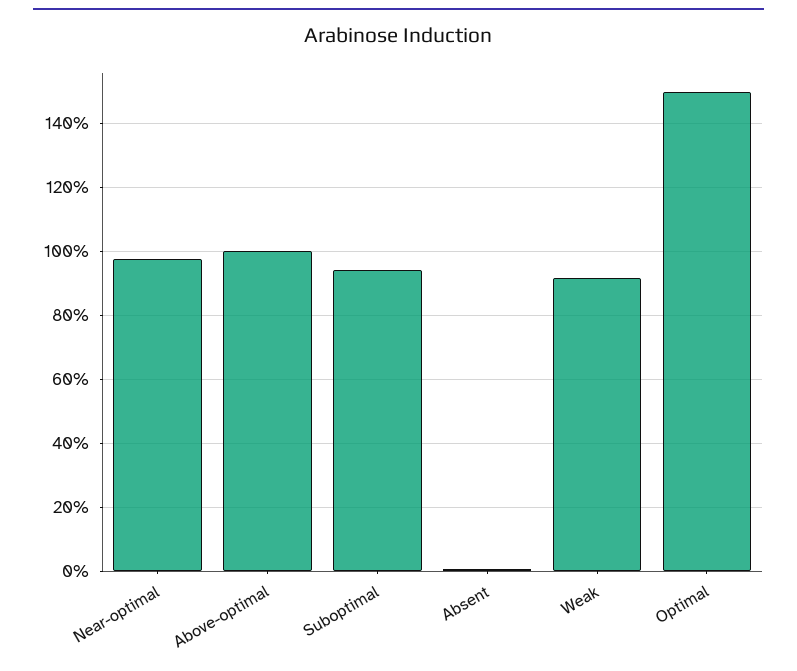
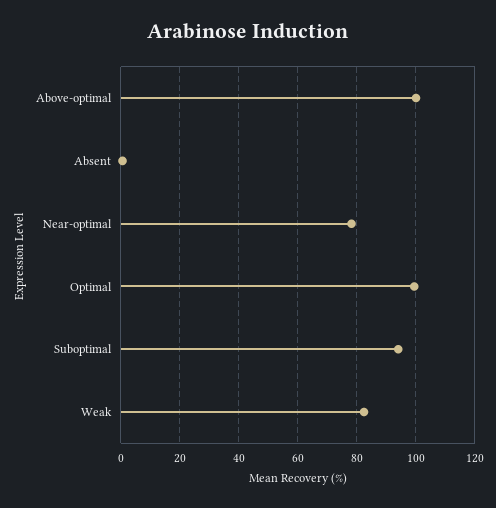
  {
-   "Near-optimal": 98,
+   "Near-optimal": 77.5,
    "Above-optimal": 100,
    "Suboptimal": 94,
    "Absent": 0,
-   "Weak": 92,
+   "Weak": 82.5,
-   "Optimal": 150
+   "Optimal": 100
  }

